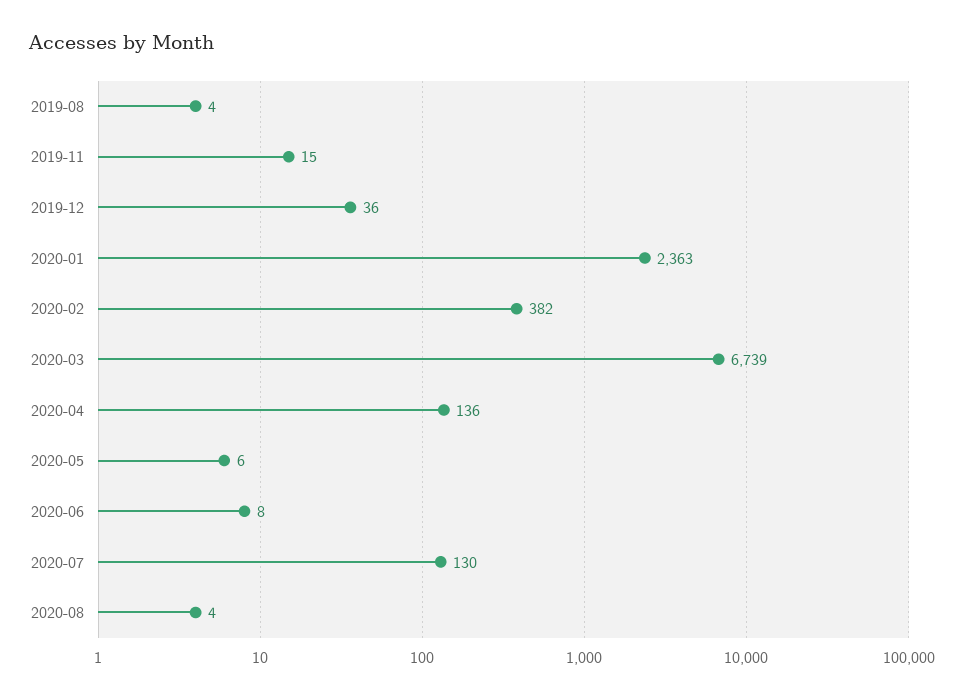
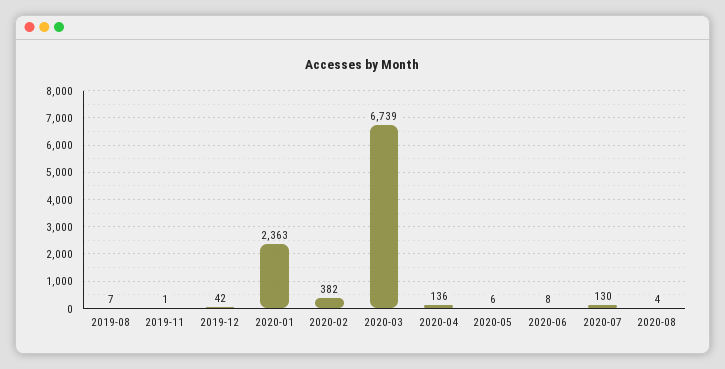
  {
-   "2019-08": 4,
+   "2019-08": 7,
-   "2019-11": 15,
+   "2019-11": 1,
-   "2019-12": 36,
+   "2019-12": 42,
    "2020-01": 2363,
    "2020-02": 382,
    "2020-03": 6739,
    "2020-04": 136,
    "2020-05": 6,
    "2020-06": 8,
    "2020-07": 130,
    "2020-08": 4
  }

